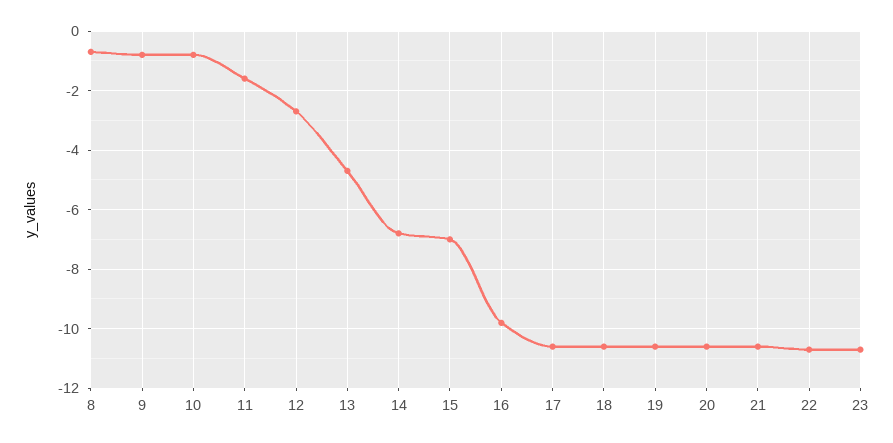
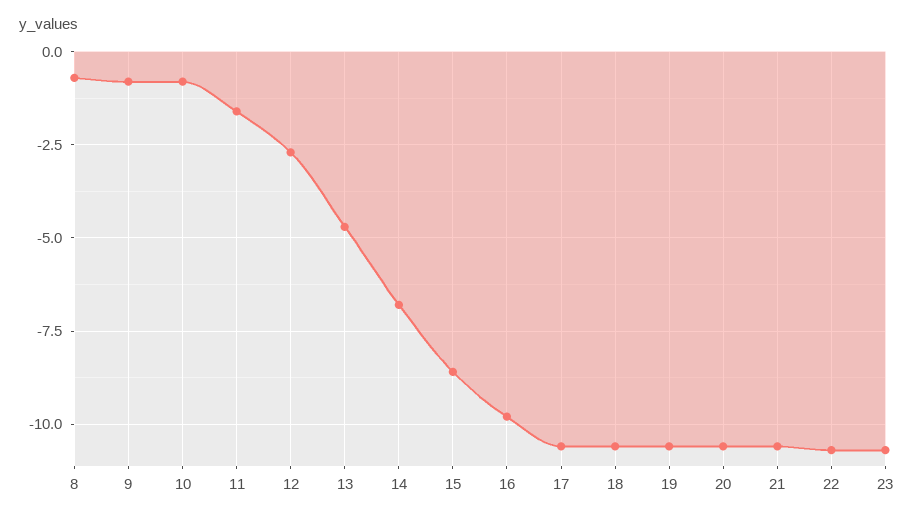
  {
    "8": -0.5,
    "9": -1,
    "10": -1,
    "11": -1.5,
    "12": -2.5,
    "13": -4.5,
    "14": -7,
-   "15": -7,
+   "15": -8.5,
    "16": -10,
    "17": -10.5,
    "18": -10.5,
    "19": -10.5,
    "20": -10.5,
    "21": -10.5,
    "22": -10.5,
    "23": -10.5
  }

